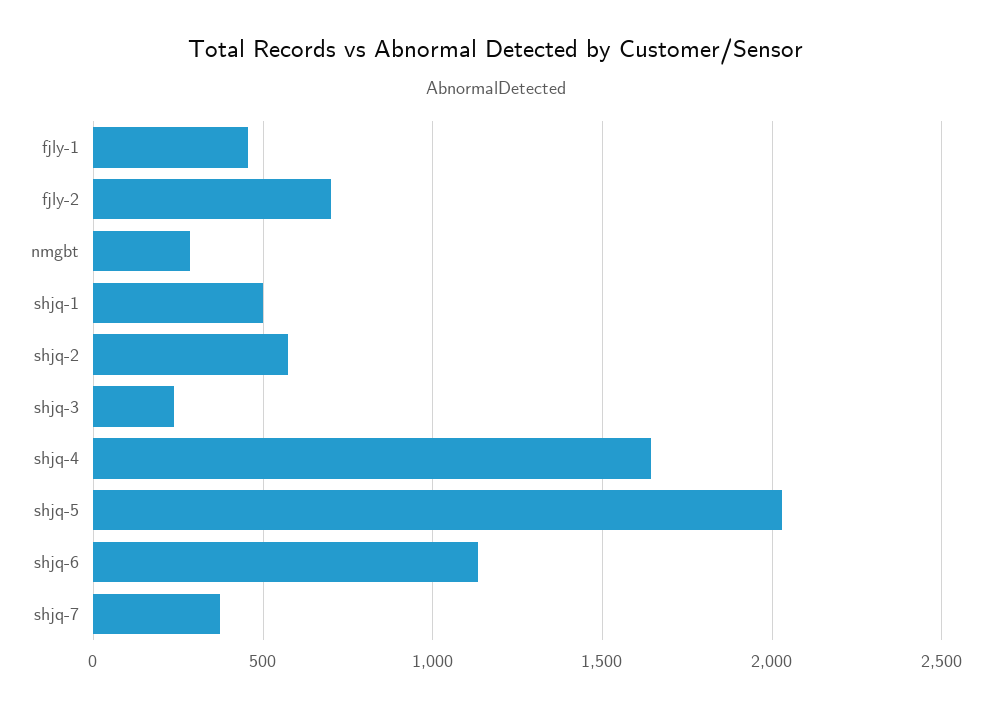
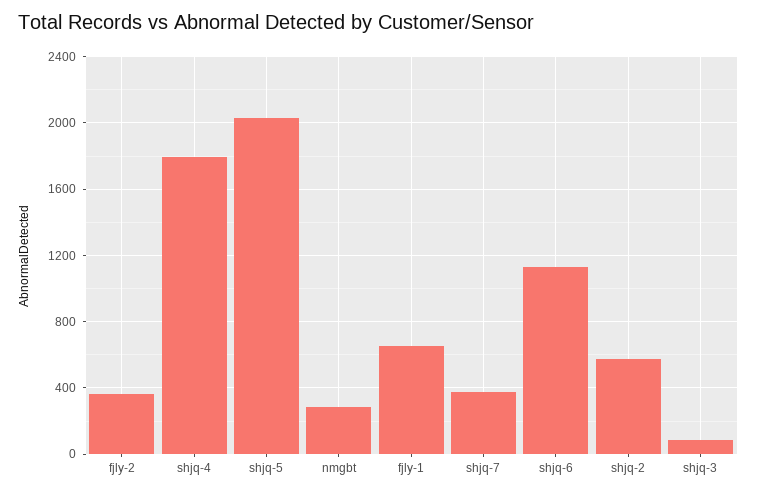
  {
-   "fjly-1": 450,
+   "fjly-1": 650,
-   "fjly-2": 700,
+   "fjly-2": 350,
    "nmgbt": 300,
-   "shjq-1": 500,
    "shjq-2": 550,
-   "shjq-3": 250,
+   "shjq-3": 100,
-   "shjq-4": 1650,
+   "shjq-4": 1800,
    "shjq-5": 2050,
    "shjq-6": 1150,
    "shjq-7": 350
  }

